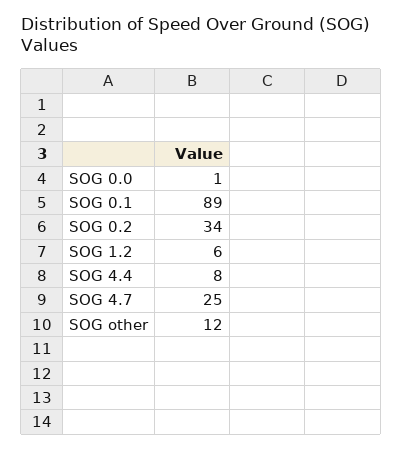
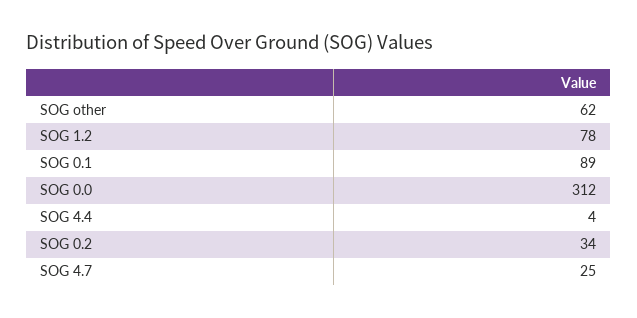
  {
-   "SOG 0.0": 1,
+   "SOG 0.0": 312,
    "SOG 0.1": 89,
    "SOG 0.2": 34,
-   "SOG 1.2": 6,
+   "SOG 1.2": 78,
-   "SOG 4.4": 8,
+   "SOG 4.4": 4,
    "SOG 4.7": 25,
-   "SOG other": 12
+   "SOG other": 62
  }

